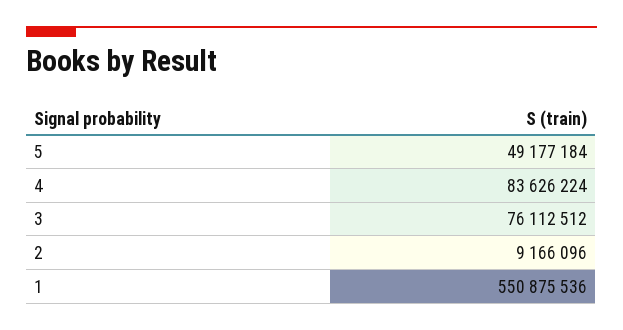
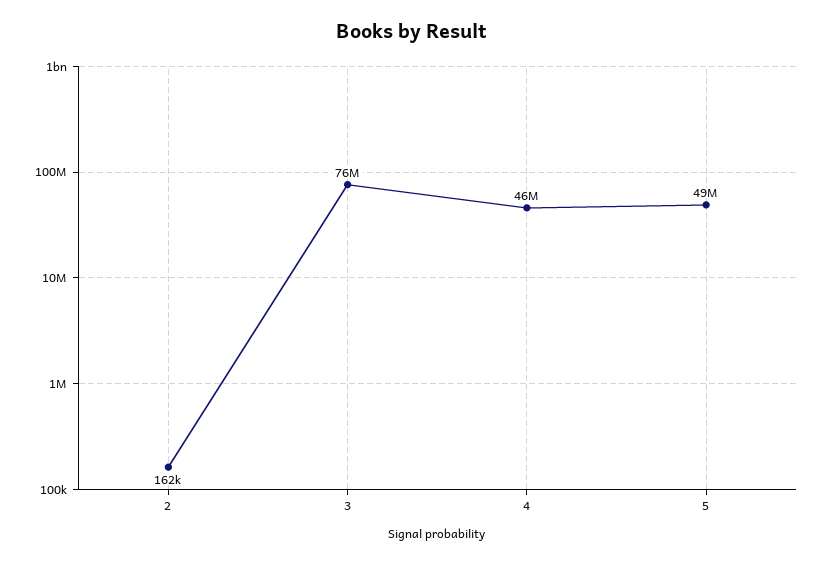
  {
    "5": 49177184,
-   "4": 83626224,
+   "4": 46000000,
    "3": 76112512,
-   "2": 9166096,
+   "2": 162000
-   "1": 550875536
  }

